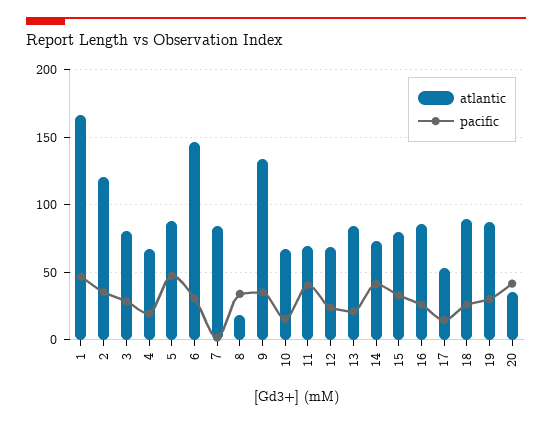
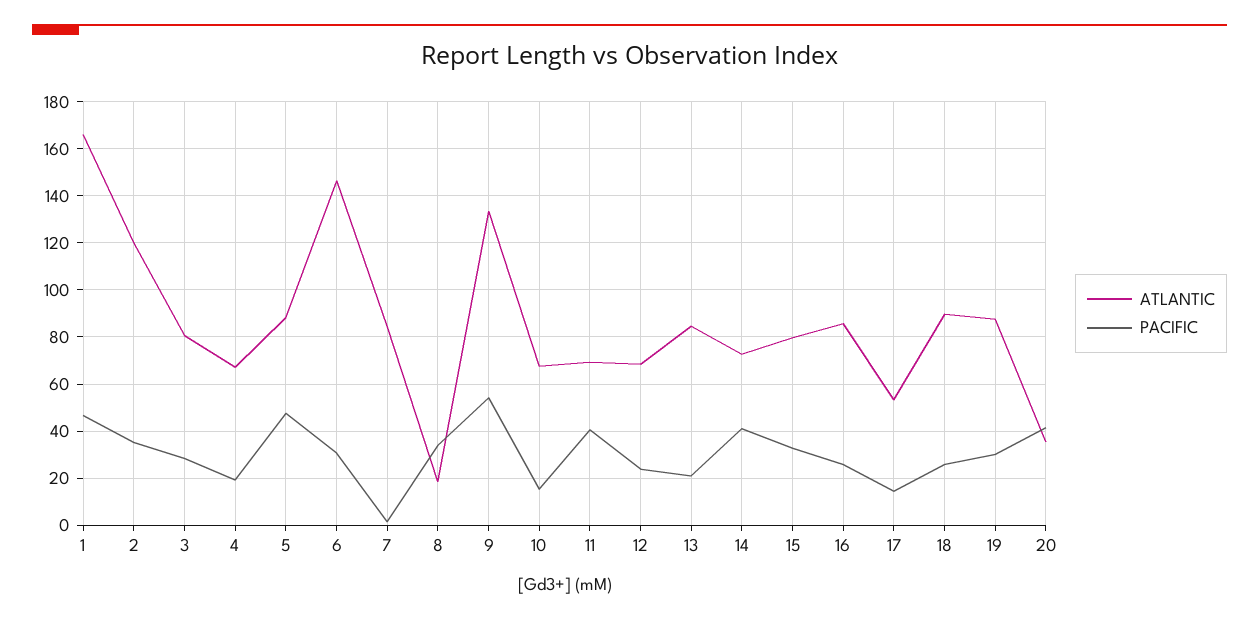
  {
    "atlantic": {
      "1": 165,
      "2": 120,
      "3": 80,
      "4": 65,
      "5": 90,
      "6": 145,
      "7": 85,
      "8": 20,
      "9": 135,
      "10": 70,
      "11": 70,
      "12": 70,
      "13": 85,
      "14": 75,
      "15": 80,
      "16": 85,
      "17": 55,
      "18": 90,
      "19": 90,
      "20": 35
    },
    "pacific": {
      "1": 45,
      "2": 35,
      "3": 30,
      "4": 20,
      "5": 50,
      "6": 30,
      "7": 0,
      "8": 35,
-     "9": 35,
+     "9": 55,
      "10": 15,
      "11": 40,
      "12": 25,
      "13": 20,
      "14": 40,
      "15": 35,
      "16": 25,
      "17": 15,
      "18": 25,
      "19": 30,
      "20": 40
    }
  }

